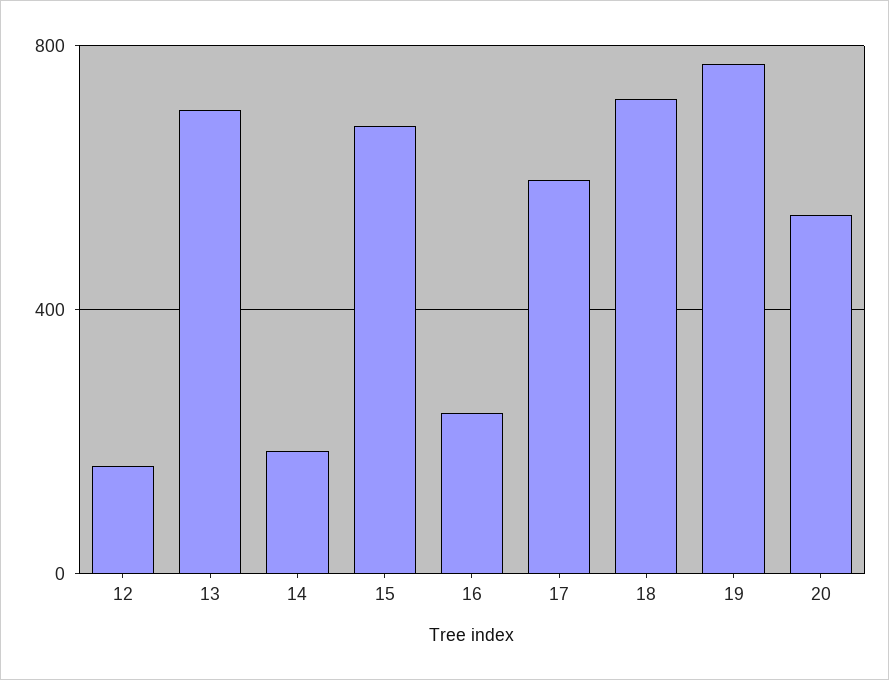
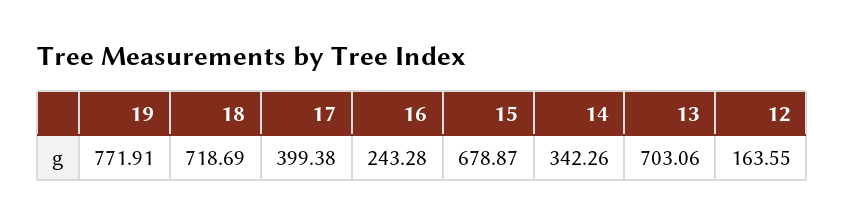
  {
    "12": 163.55,
    "13": 703.06,
-   "14": 200,
+   "14": 342.26,
    "15": 678.87,
    "16": 243.28,
-   "17": 600,
+   "17": 399.38,
    "18": 718.69,
-   "19": 771.91,
+   "19": 771.91
-   "20": 550
  }

